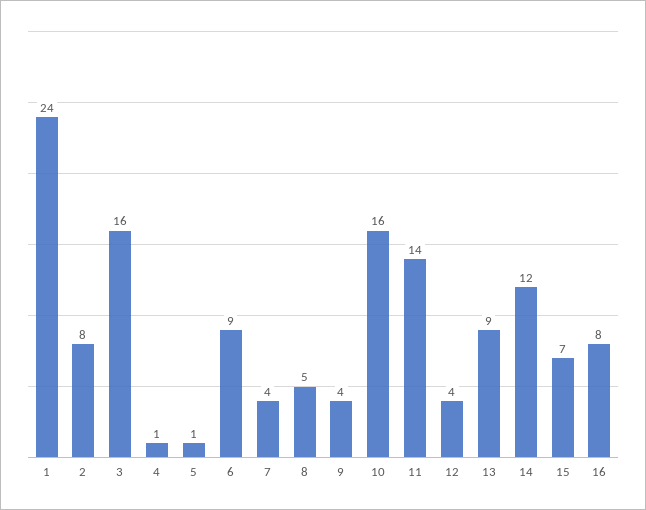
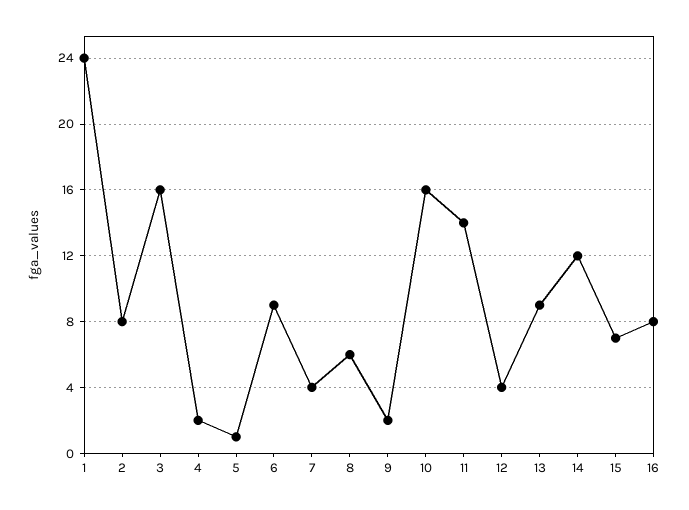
  {
    "1": 24,
    "2": 8,
    "3": 16,
-   "4": 1,
+   "4": 2,
    "5": 1,
    "6": 9,
    "7": 4,
-   "8": 5,
+   "8": 6,
-   "9": 4,
+   "9": 2,
    "10": 16,
    "11": 14,
    "12": 4,
    "13": 9,
    "14": 12,
    "15": 7,
    "16": 8
  }

